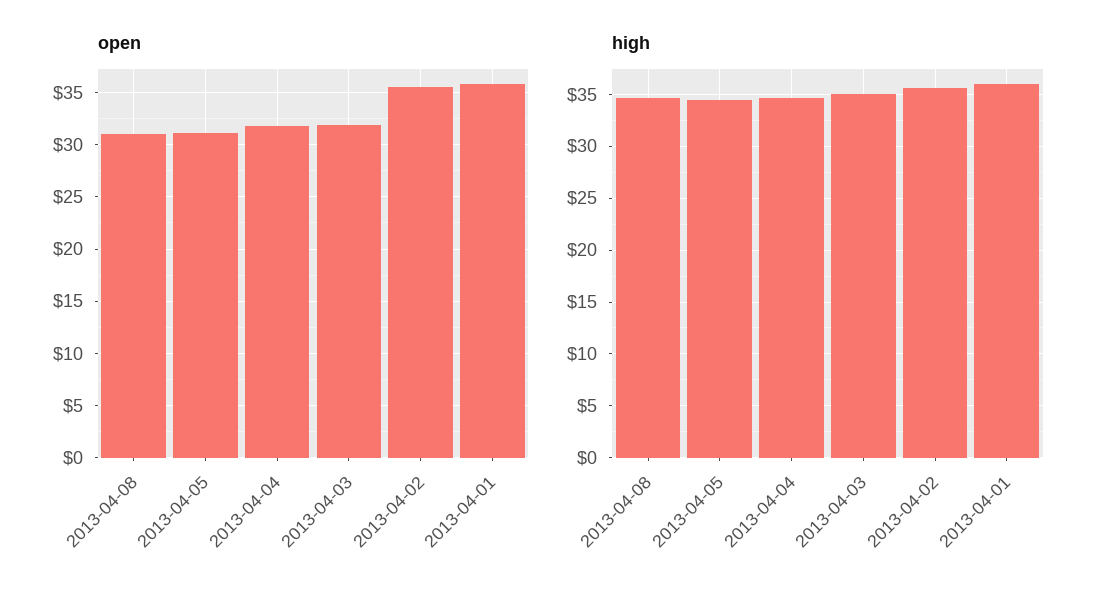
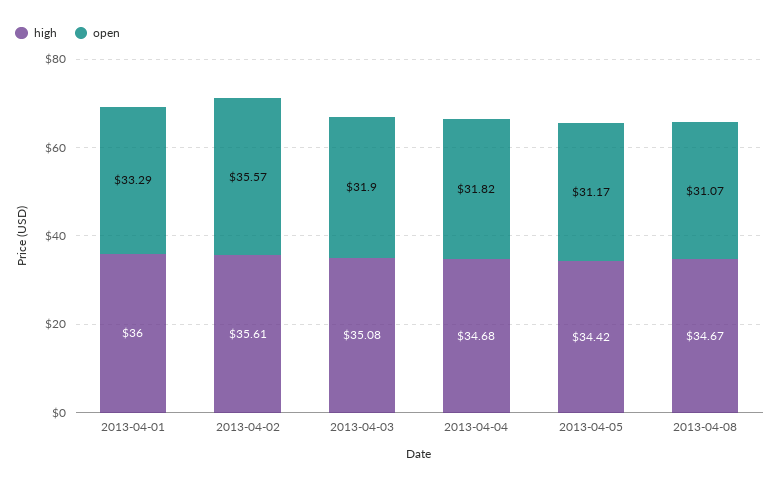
  {
    "open": {
      "2013-04-08": 31.07,
      "2013-04-05": 31.17,
      "2013-04-04": 31.82,
      "2013-04-03": 31.9,
      "2013-04-02": 35.57,
-     "2013-04-01": 36
+     "2013-04-01": 33.29
    },
    "high": {
      "2013-04-08": 34.67,
      "2013-04-05": 34.42,
      "2013-04-04": 34.68,
      "2013-04-03": 35.08,
      "2013-04-02": 35.61,
      "2013-04-01": 36
    }
  }

